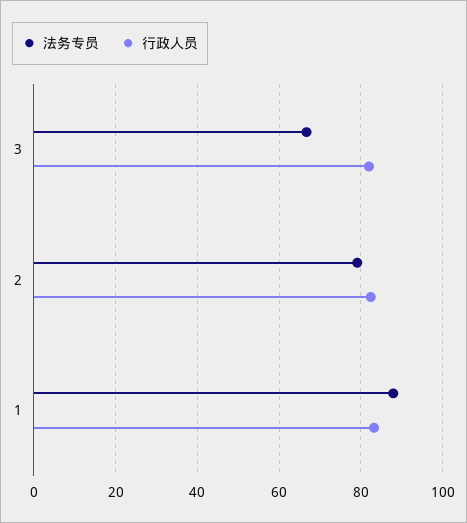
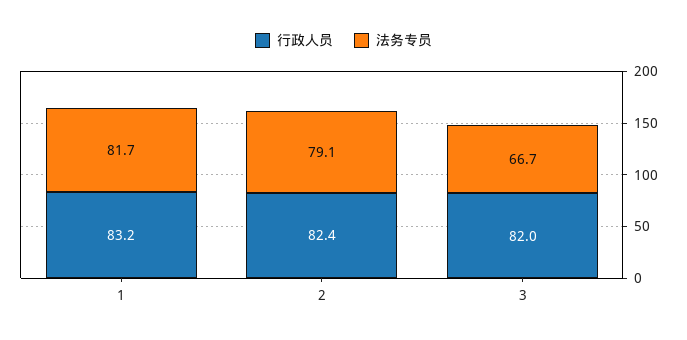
  {
    "法务专员": {
      "3": 66.7,
      "2": 79.1,
-     "1": 88
+     "1": 81.7
    },
    "行政人员": {
      "3": 82,
      "2": 82.4,
      "1": 83.2
    }
  }

